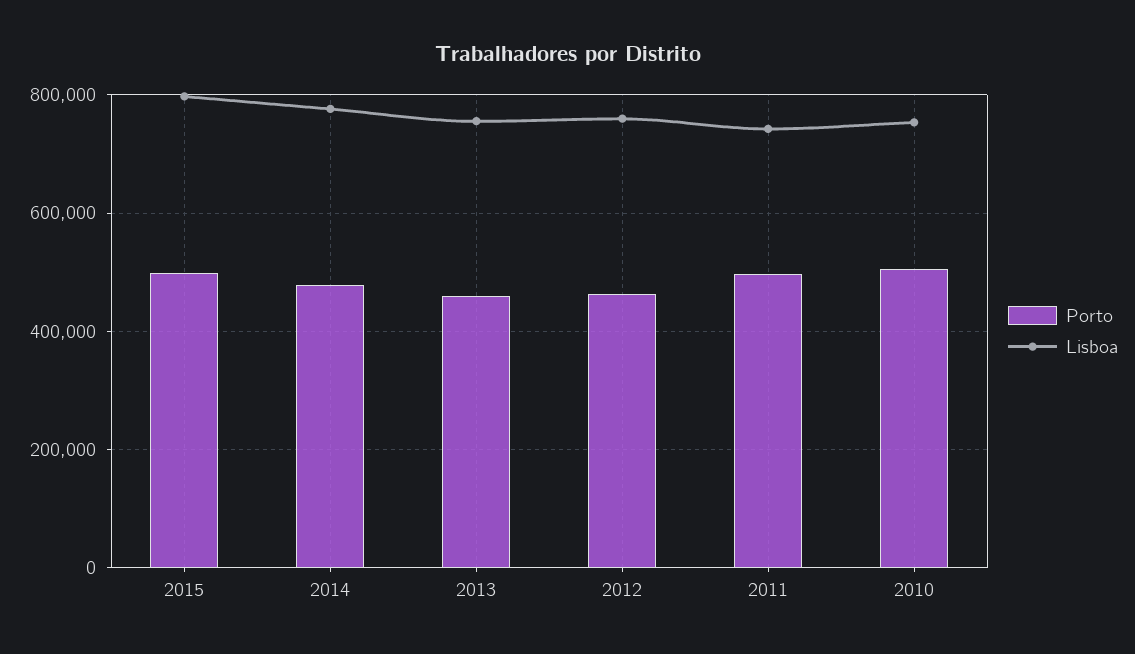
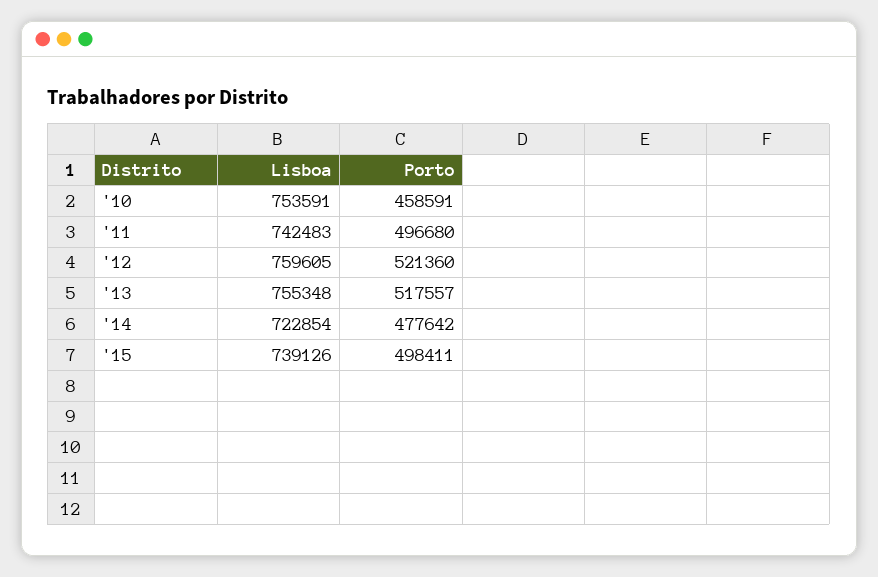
  {
    "Porto": {
      "2015": 498411,
      "2014": 477642,
-     "2013": 460000,
+     "2013": 517557,
-     "2012": 460000,
+     "2012": 521360,
      "2011": 496680,
-     "2010": 500000
+     "2010": 458591
    },
    "Lisboa": {
-     "2015": 800000,
+     "2015": 739126,
-     "2014": 780000,
+     "2014": 722854,
      "2013": 755348,
      "2012": 759605,
      "2011": 742483,
      "2010": 753591
    }
  }

